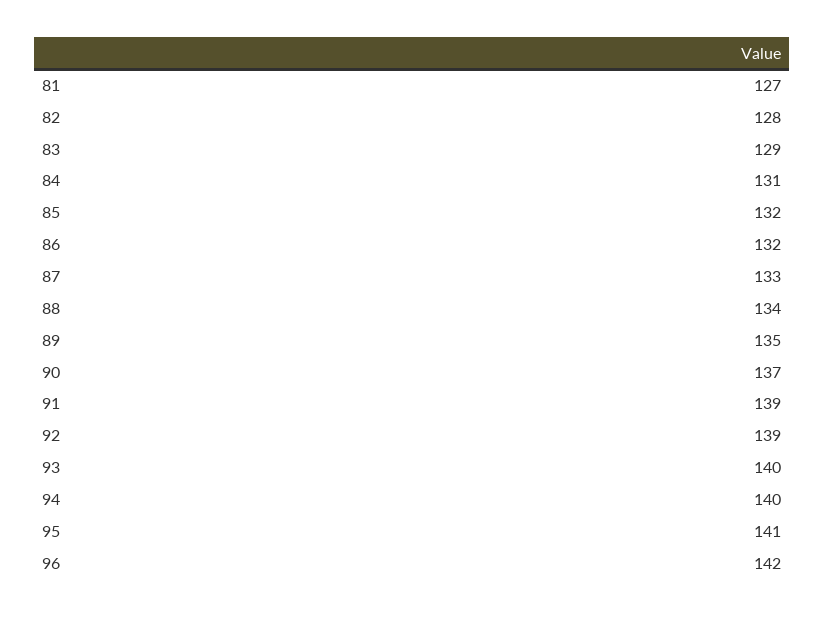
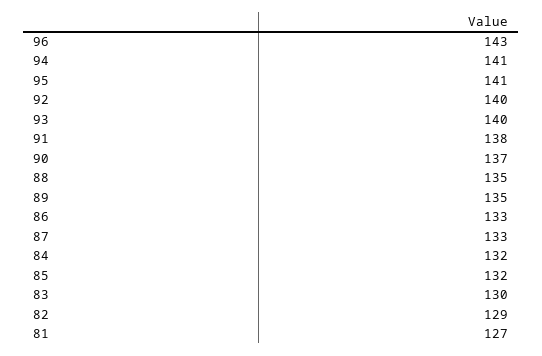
  {
    "81": 127,
-   "82": 128,
+   "82": 129,
-   "83": 129,
+   "83": 130,
-   "84": 131,
+   "84": 132,
    "85": 132,
-   "86": 132,
+   "86": 133,
    "87": 133,
-   "88": 134,
+   "88": 135,
    "89": 135,
    "90": 137,
-   "91": 139,
+   "91": 138,
-   "92": 139,
+   "92": 140,
    "93": 140,
-   "94": 140,
+   "94": 141,
    "95": 141,
-   "96": 142
+   "96": 143
  }

